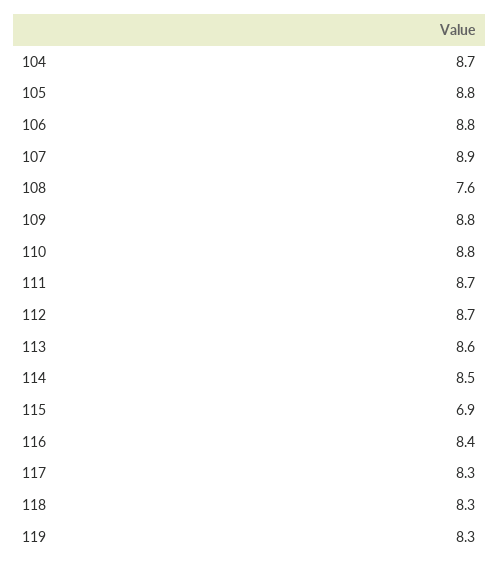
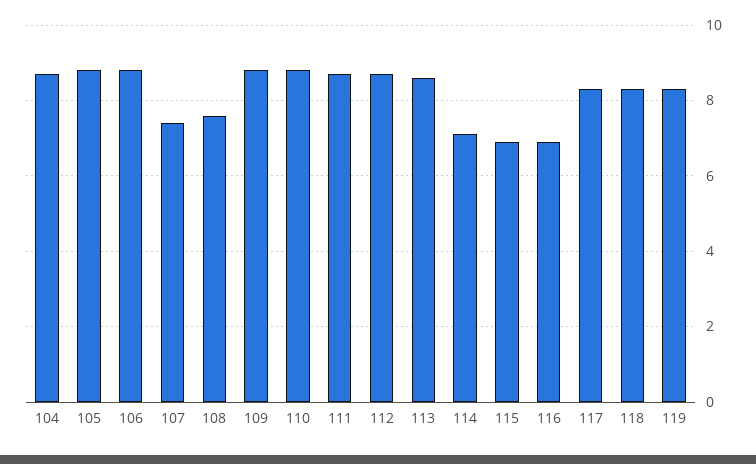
  {
    "104": 8.7,
    "105": 8.8,
    "106": 8.8,
-   "107": 8.9,
+   "107": 7.5,
    "108": 7.6,
    "109": 8.8,
    "110": 8.8,
    "111": 8.7,
    "112": 8.7,
    "113": 8.6,
-   "114": 8.5,
+   "114": 7,
    "115": 6.9,
-   "116": 8.4,
+   "116": 7,
    "117": 8.3,
    "118": 8.3,
    "119": 8.3
  }

